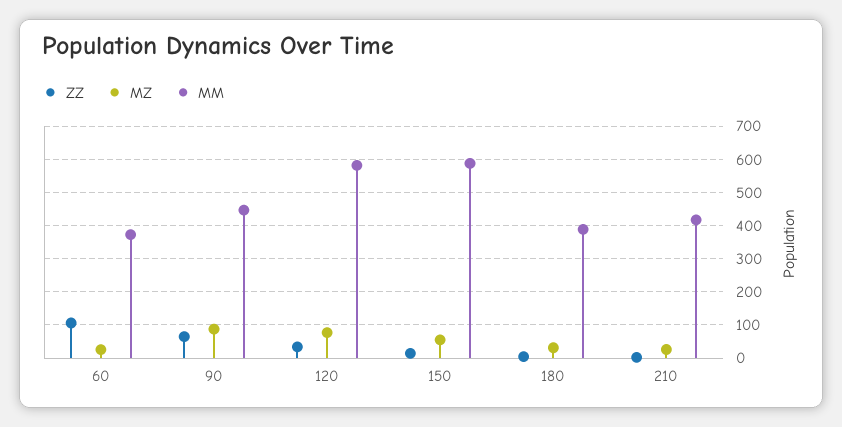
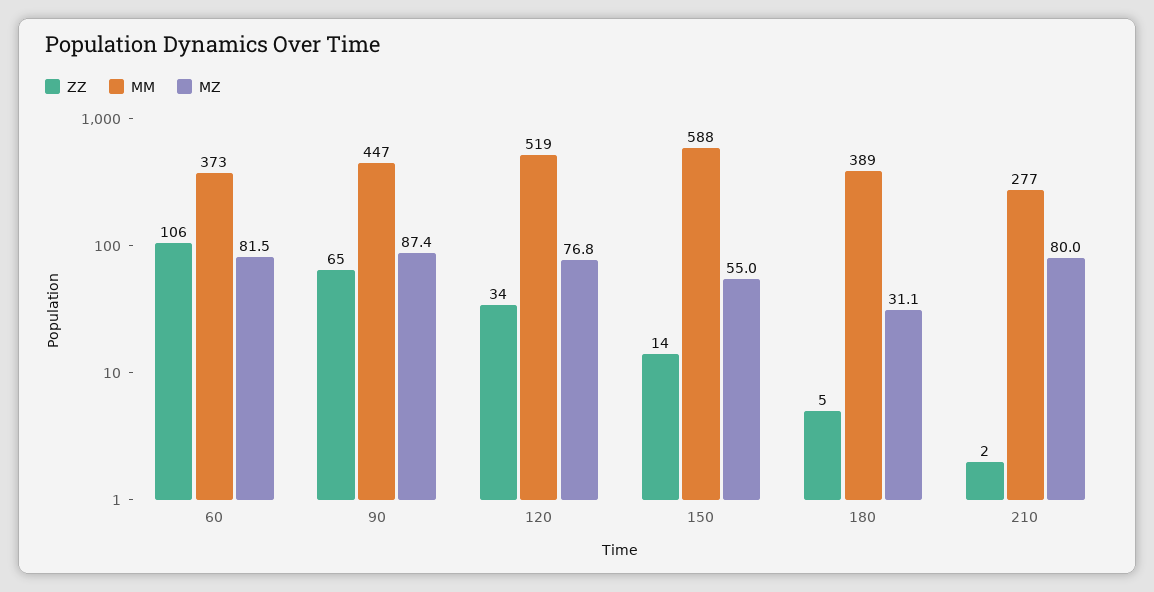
  {
    "ZZ": {
      "60": 106,
      "90": 65,
      "120": 34,
      "150": 14,
      "180": 5,
      "210": 2
    },
    "MZ": {
-     "60": 20,
+     "60": 81.5,
      "90": 87.4,
      "120": 76.8,
      "150": 55,
      "180": 31.1,
-     "210": 20
+     "210": 80
    },
    "MM": {
      "60": 373,
      "90": 447,
-     "120": 580,
+     "120": 519,
      "150": 588,
      "180": 389,
-     "210": 420
+     "210": 277
    }
  }

